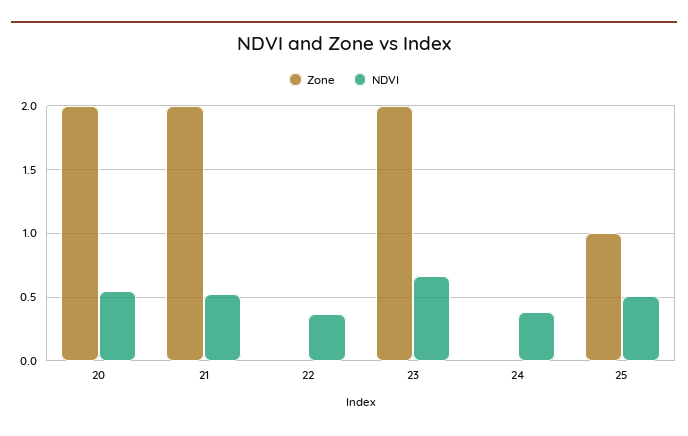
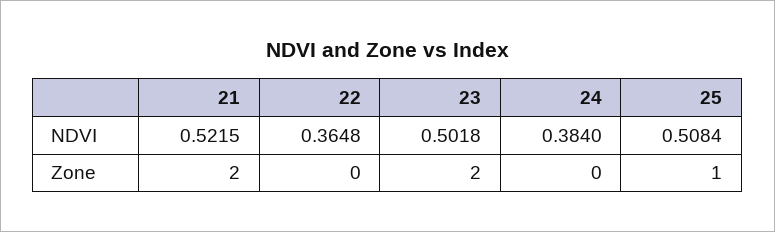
  {
    "Zone": {
-     "20": 2,
      "21": 2,
      "22": 0,
      "23": 2,
      "24": 0,
      "25": 1
    },
    "NDVI": {
-     "20": 0.55,
      "21": 0.5215,
      "22": 0.3648,
-     "23": 0.65,
+     "23": 0.5018,
      "24": 0.384,
      "25": 0.5084
    }
  }

